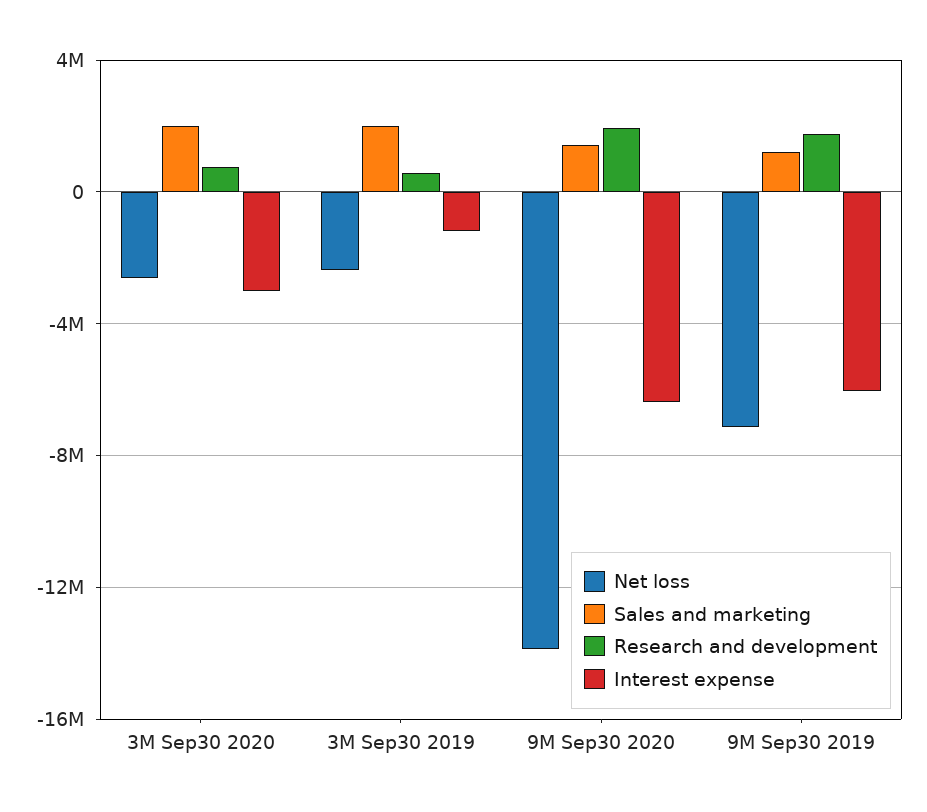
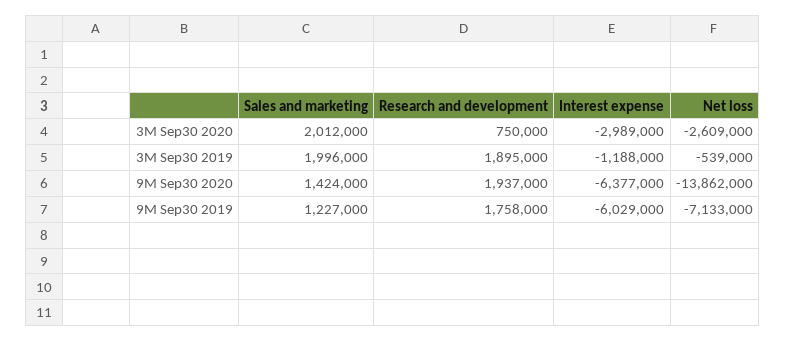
  {
    "Net loss": {
      "3M Sep30 2020": -2609000,
-     "3M Sep30 2019": -2500000,
+     "3M Sep30 2019": -539000,
      "9M Sep30 2020": -13862000,
      "9M Sep30 2019": -7133000
    },
    "Sales and marketing": {
      "3M Sep30 2020": 2012000,
      "3M Sep30 2019": 1996000,
      "9M Sep30 2020": 1424000,
      "9M Sep30 2019": 1227000
    },
    "Research and development": {
      "3M Sep30 2020": 750000,
-     "3M Sep30 2019": 500000,
+     "3M Sep30 2019": 1895000,
      "9M Sep30 2020": 1937000,
      "9M Sep30 2019": 1758000
    },
    "Interest expense": {
      "3M Sep30 2020": -2989000,
      "3M Sep30 2019": -1188000,
      "9M Sep30 2020": -6377000,
      "9M Sep30 2019": -6029000
    }
  }

